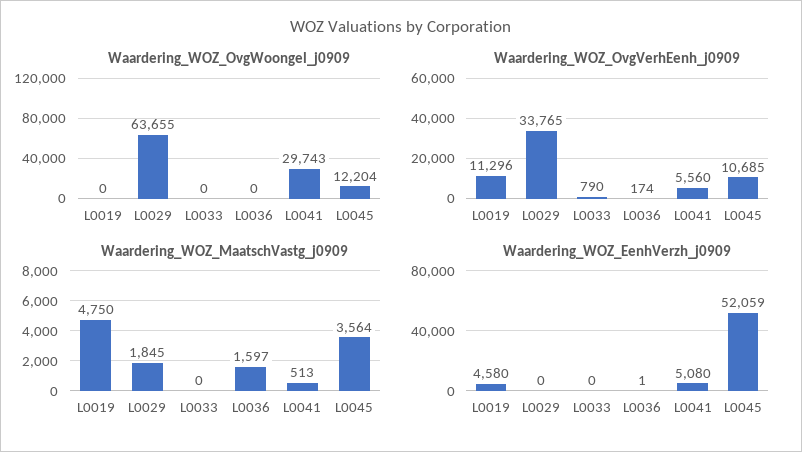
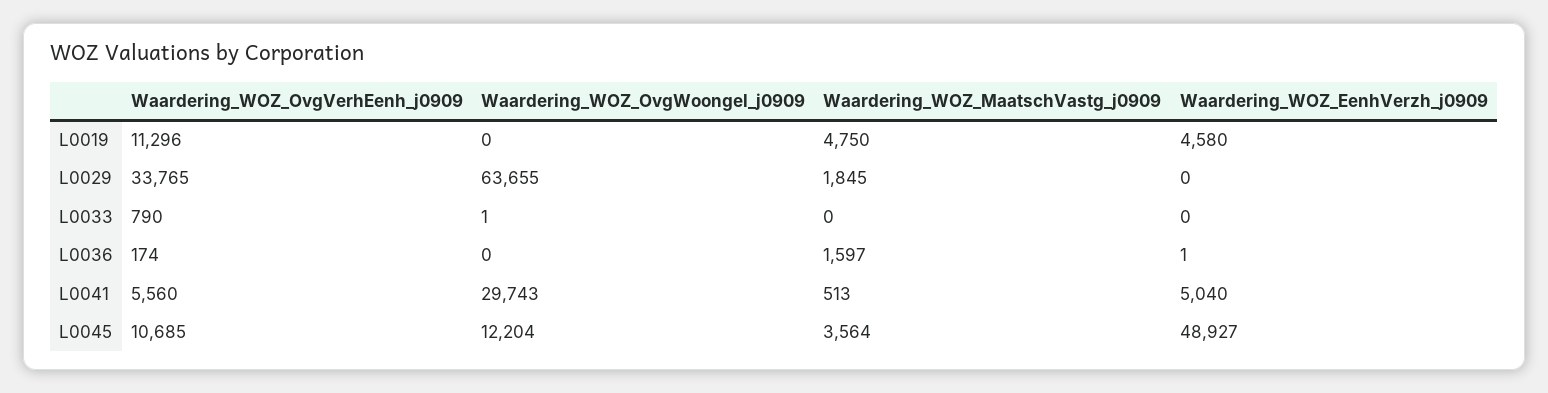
  {
    "Waardering_WOZ_OvgWoongel_j0909": {
      "L0019": 0,
      "L0029": 63655,
-     "L0033": 0,
+     "L0033": 1,
      "L0036": 0,
      "L0041": 29743,
      "L0045": 12204
    },
    "Waardering_WOZ_OvgVerhEenh_j0909": {
      "L0019": 11296,
      "L0029": 33765,
      "L0033": 790,
      "L0036": 174,
      "L0041": 5560,
      "L0045": 10685
    },
    "Waardering_WOZ_MaatschVastg_j0909": {
      "L0019": 4750,
      "L0029": 1845,
      "L0033": 0,
      "L0036": 1597,
      "L0041": 513,
      "L0045": 3564
    },
    "Waardering_WOZ_EenhVerzh_j0909": {
      "L0019": 4580,
      "L0029": 0,
      "L0033": 0,
      "L0036": 1,
-     "L0041": 5080,
+     "L0041": 5040,
-     "L0045": 52059
+     "L0045": 48927
    }
  }

